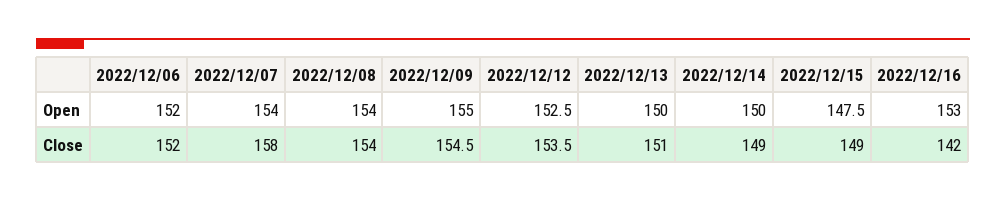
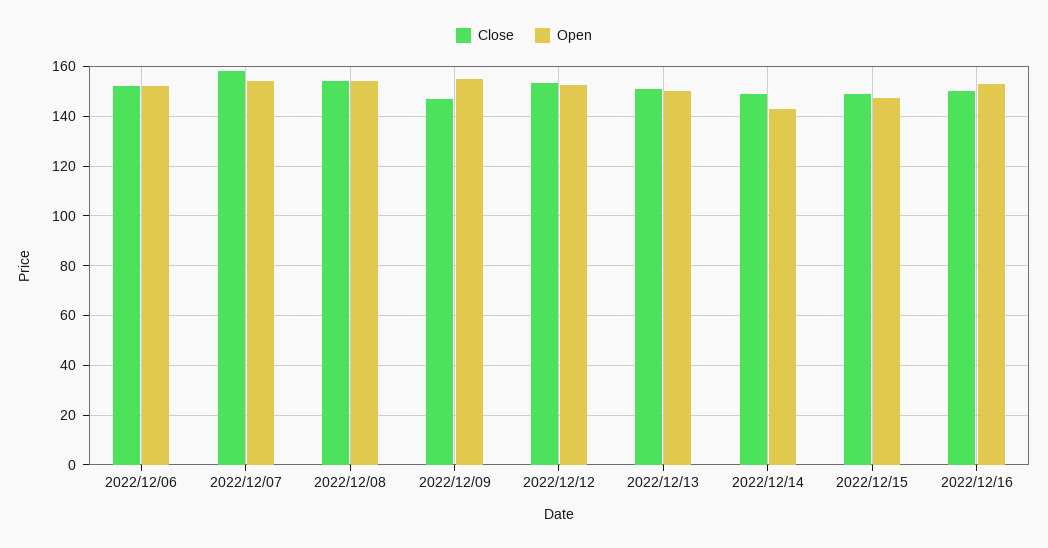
  {
    "Open": {
      "2022/12/06": 152,
      "2022/12/07": 154,
      "2022/12/08": 154,
      "2022/12/09": 155,
      "2022/12/12": 152.5,
      "2022/12/13": 150,
-     "2022/12/14": 150,
+     "2022/12/14": 142.5,
      "2022/12/15": 147.5,
      "2022/12/16": 153
    },
    "Close": {
      "2022/12/06": 152,
      "2022/12/07": 158,
      "2022/12/08": 154,
-     "2022/12/09": 154.5,
+     "2022/12/09": 147.5,
      "2022/12/12": 153.5,
      "2022/12/13": 151,
      "2022/12/14": 149,
      "2022/12/15": 149,
-     "2022/12/16": 142
+     "2022/12/16": 150
    }
  }

